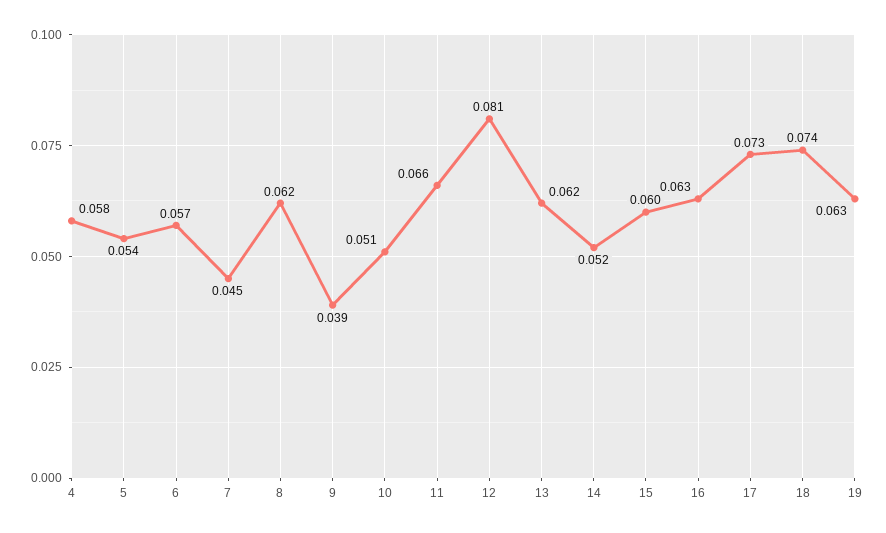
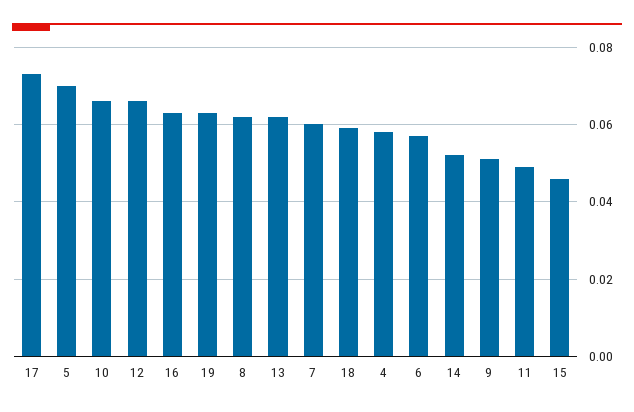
  {
    "4": 0.058,
-   "5": 0.054,
+   "5": 0.07,
    "6": 0.057,
-   "7": 0.045,
+   "7": 0.06,
    "8": 0.062,
-   "9": 0.039,
+   "9": 0.05,
-   "10": 0.051,
+   "10": 0.065,
-   "11": 0.066,
+   "11": 0.05,
-   "12": 0.081,
+   "12": 0.065,
    "13": 0.062,
    "14": 0.052,
-   "15": 0.06,
+   "15": 0.045,
    "16": 0.063,
    "17": 0.073,
-   "18": 0.074,
+   "18": 0.06,
    "19": 0.063
  }

